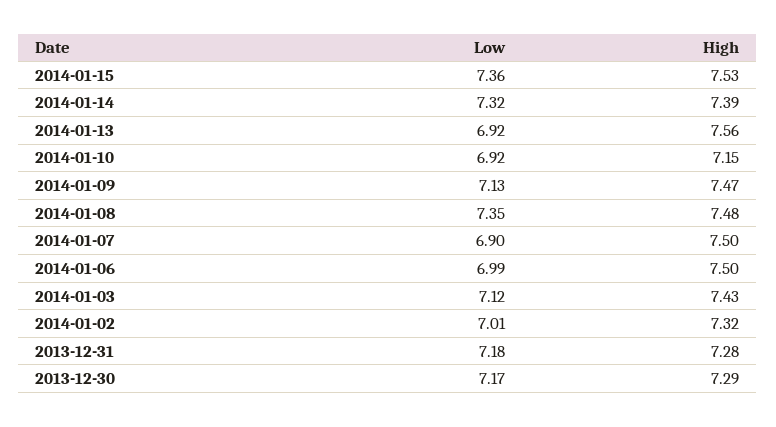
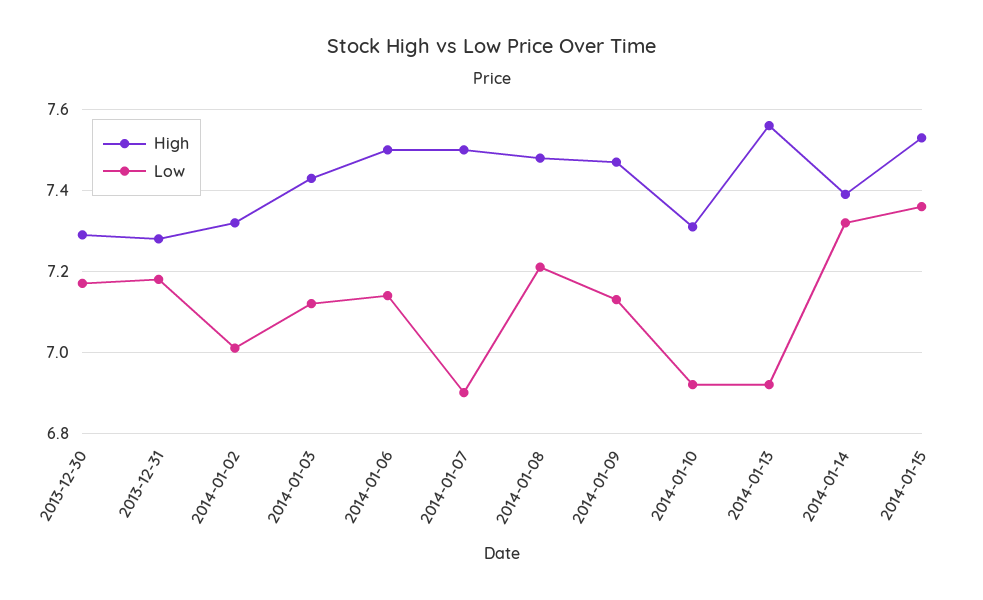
  {
    "Low": {
      "2014-01-15": 7.36,
      "2014-01-14": 7.32,
      "2014-01-13": 6.92,
      "2014-01-10": 6.92,
      "2014-01-09": 7.13,
-     "2014-01-08": 7.35,
+     "2014-01-08": 7.2,
      "2014-01-07": 6.9,
-     "2014-01-06": 6.99,
+     "2014-01-06": 7.15,
      "2014-01-03": 7.12,
      "2014-01-02": 7.01,
      "2013-12-31": 7.18,
      "2013-12-30": 7.17
    },
    "High": {
      "2014-01-15": 7.53,
      "2014-01-14": 7.39,
      "2014-01-13": 7.56,
-     "2014-01-10": 7.15,
+     "2014-01-10": 7.3,
      "2014-01-09": 7.47,
      "2014-01-08": 7.48,
      "2014-01-07": 7.5,
      "2014-01-06": 7.5,
      "2014-01-03": 7.43,
      "2014-01-02": 7.32,
      "2013-12-31": 7.28,
      "2013-12-30": 7.29
    }
  }

